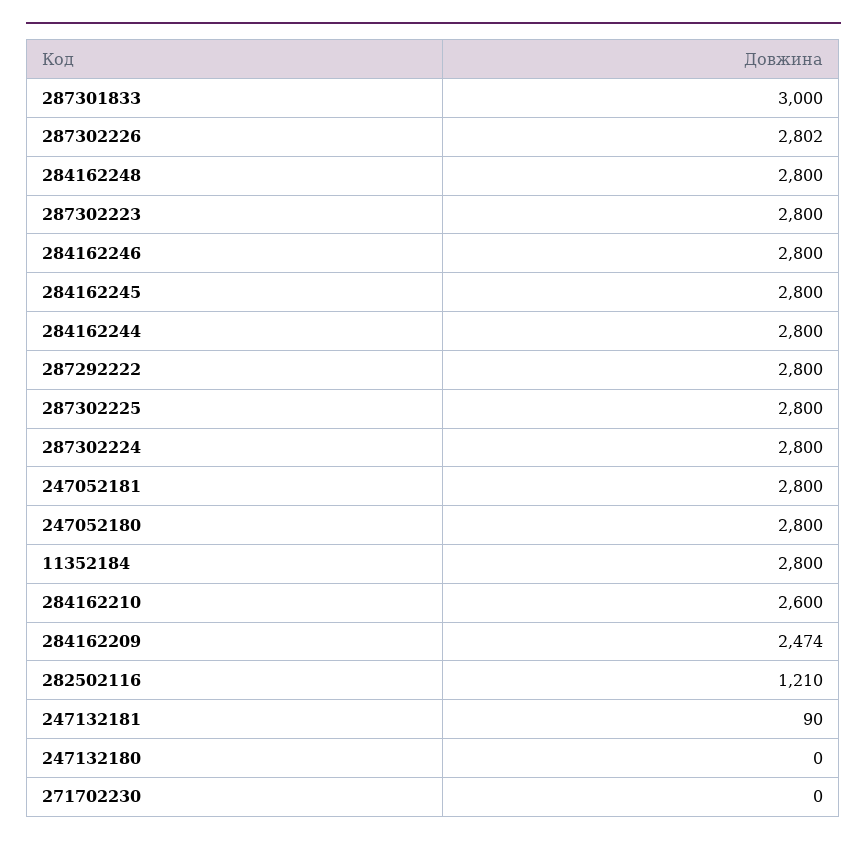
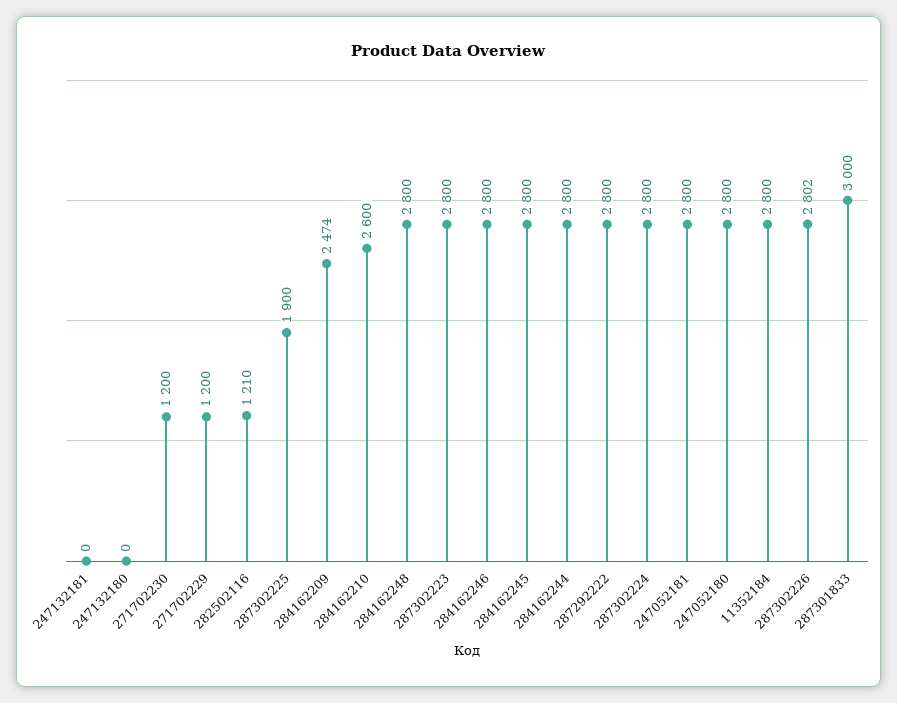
  {
    "287301833": 3000,
    "287302226": 2802,
    "284162248": 2800,
    "287302223": 2800,
    "284162246": 2800,
    "284162245": 2800,
    "284162244": 2800,
    "287292222": 2800,
-   "287302225": 2800,
+   "287302225": 1900,
    "287302224": 2800,
    "247052181": 2800,
    "247052180": 2800,
    "11352184": 2800,
    "284162210": 2600,
    "284162209": 2474,
    "282502116": 1210,
-   "247132181": 90,
+   "247132181": 0,
    "247132180": 0,
-   "271702230": 0
+   "271702230": 1200,
+   "271702229": 1200
  }

